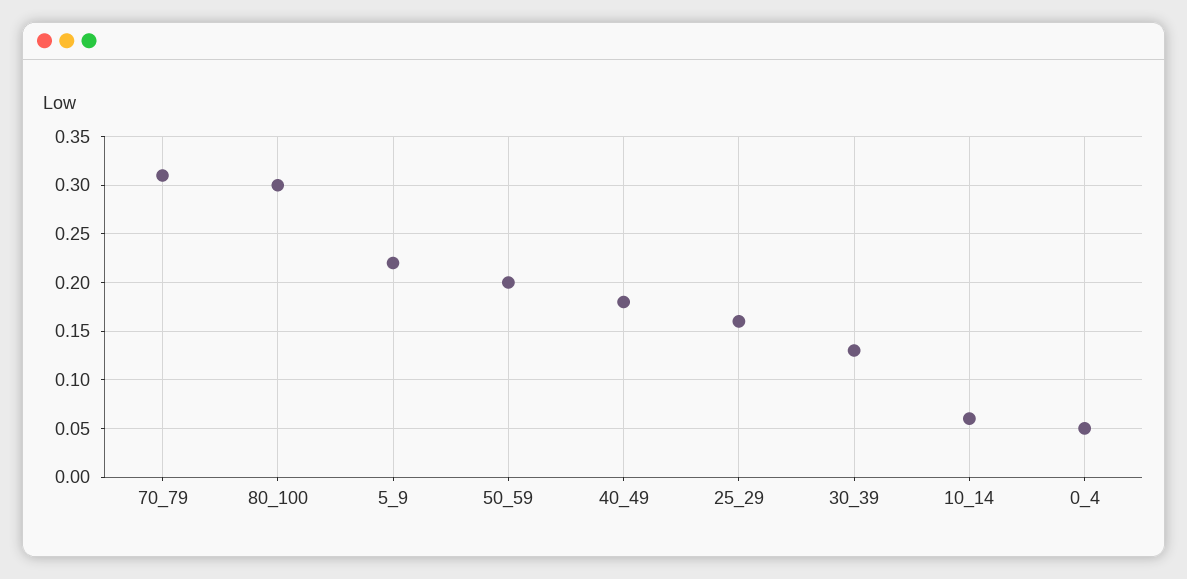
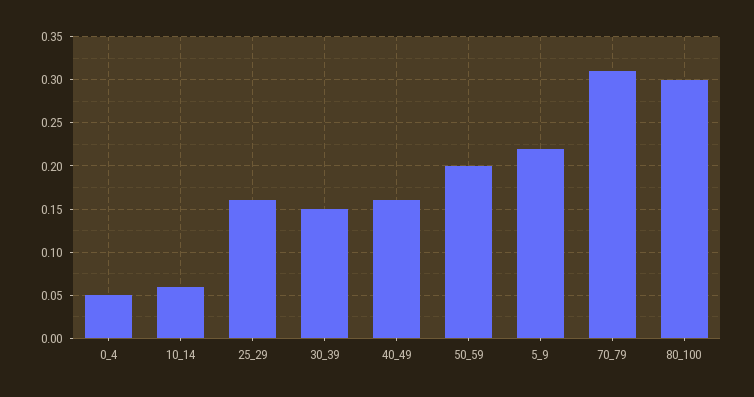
  {
    "70_79": 0.31,
    "80_100": 0.3,
    "5_9": 0.22,
    "50_59": 0.2,
-   "40_49": 0.18,
+   "40_49": 0.16,
    "25_29": 0.16,
-   "30_39": 0.13,
+   "30_39": 0.15,
    "10_14": 0.06,
    "0_4": 0.05
  }

